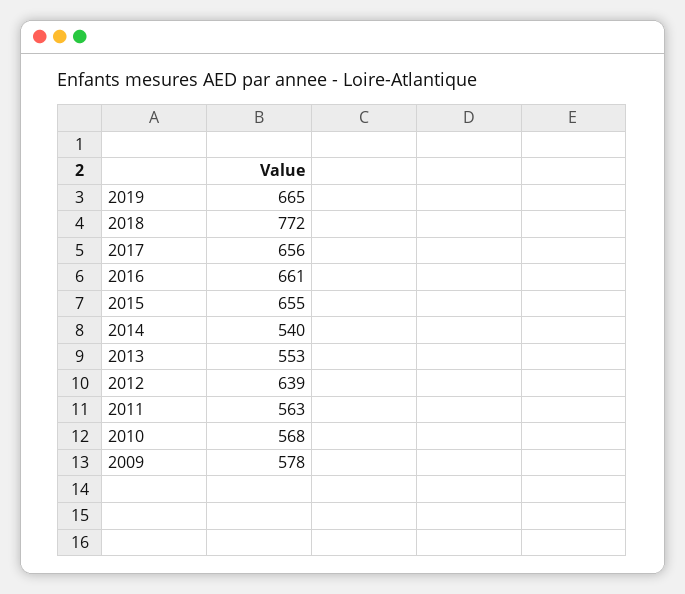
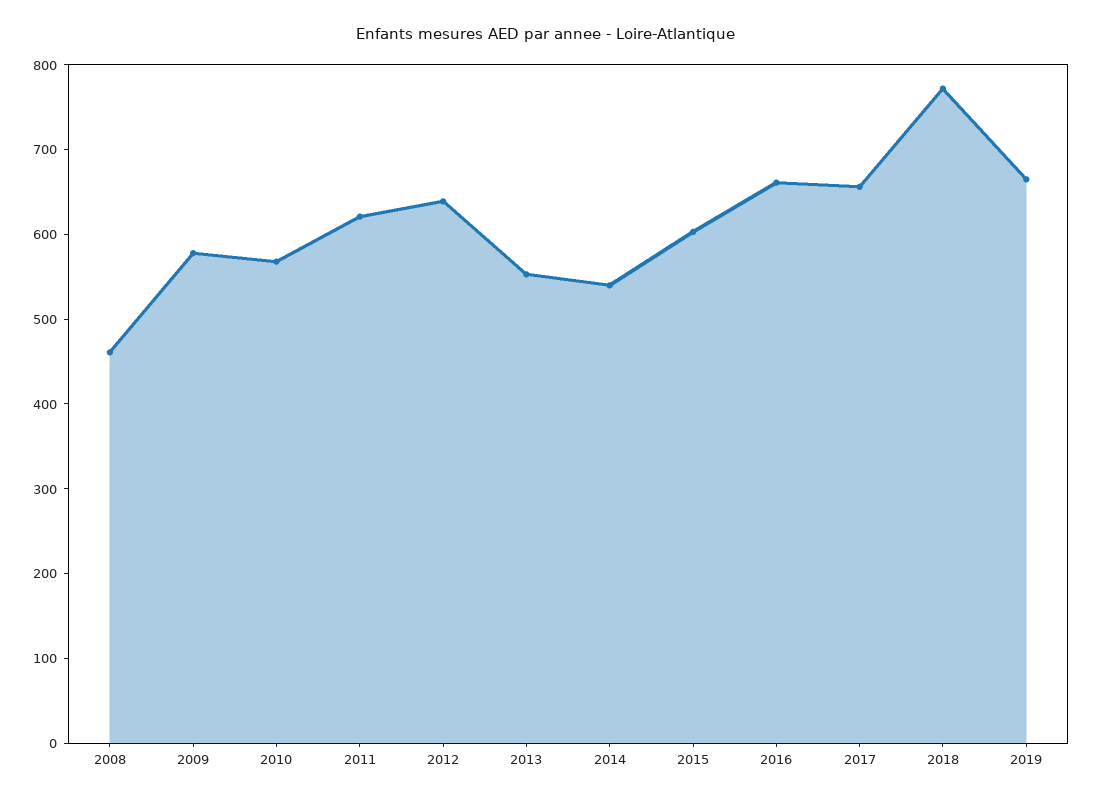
  {
    "2019": 665,
    "2018": 772,
    "2017": 656,
    "2016": 661,
-   "2015": 655,
+   "2015": 600,
    "2014": 540,
    "2013": 553,
    "2012": 639,
-   "2011": 563,
+   "2011": 620,
    "2010": 568,
-   "2009": 578
+   "2009": 578,
+   "2008": 460
  }

